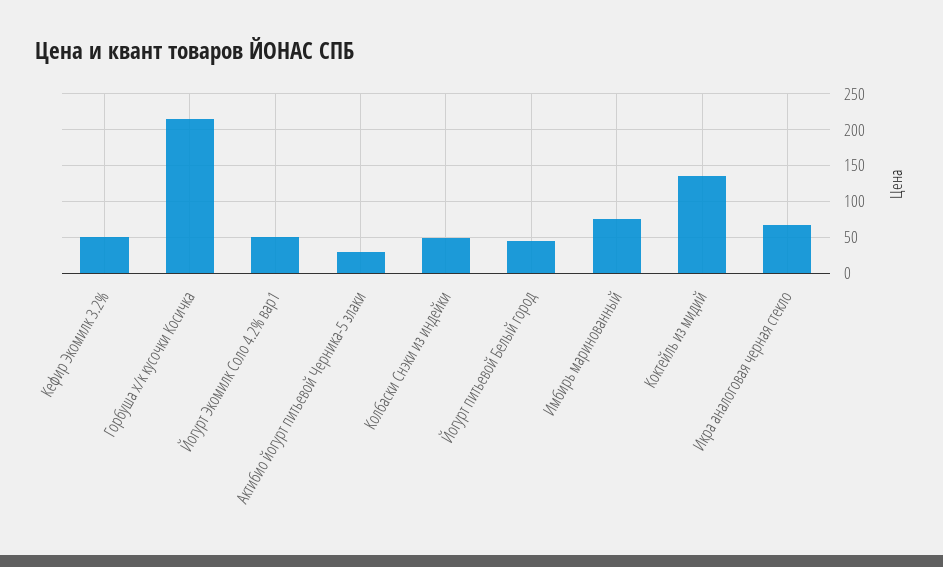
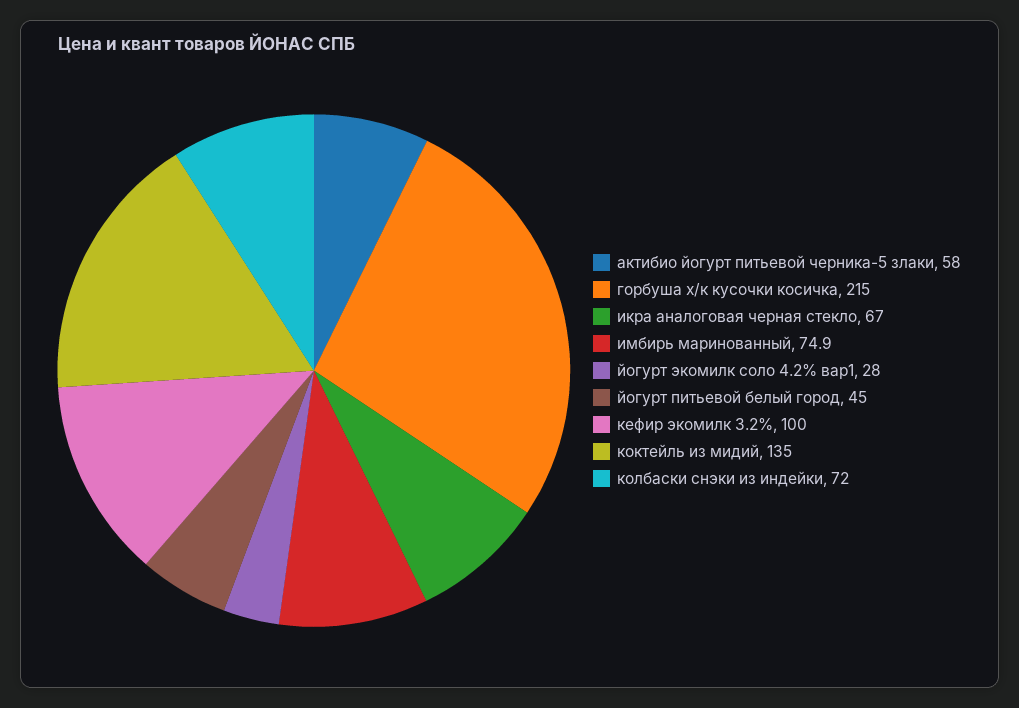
  {
-   "Кефир Экомилк 3.2%": 50,
+   "Кефир Экомилк 3.2%": 100,
    "Горбуша х/к кусочки Косичка": 215,
-   "Йогурт Экомилк Соло 4.2% вар1": 50,
+   "Йогурт Экомилк Соло 4.2% вар1": 28,
-   "Актибио йогурт питьевой Черника-5 злаки": 30,
+   "Актибио йогурт питьевой Черника-5 злаки": 58,
-   "Колбаски Снэки из индейки": 50,
+   "Колбаски Снэки из индейки": 72,
    "Йогурт питьевой Белый город": 45,
    "Имбирь маринованный": 74.9,
    "Коктейль из мидий": 135,
    "Икра аналоговая черная стекло": 67
  }

